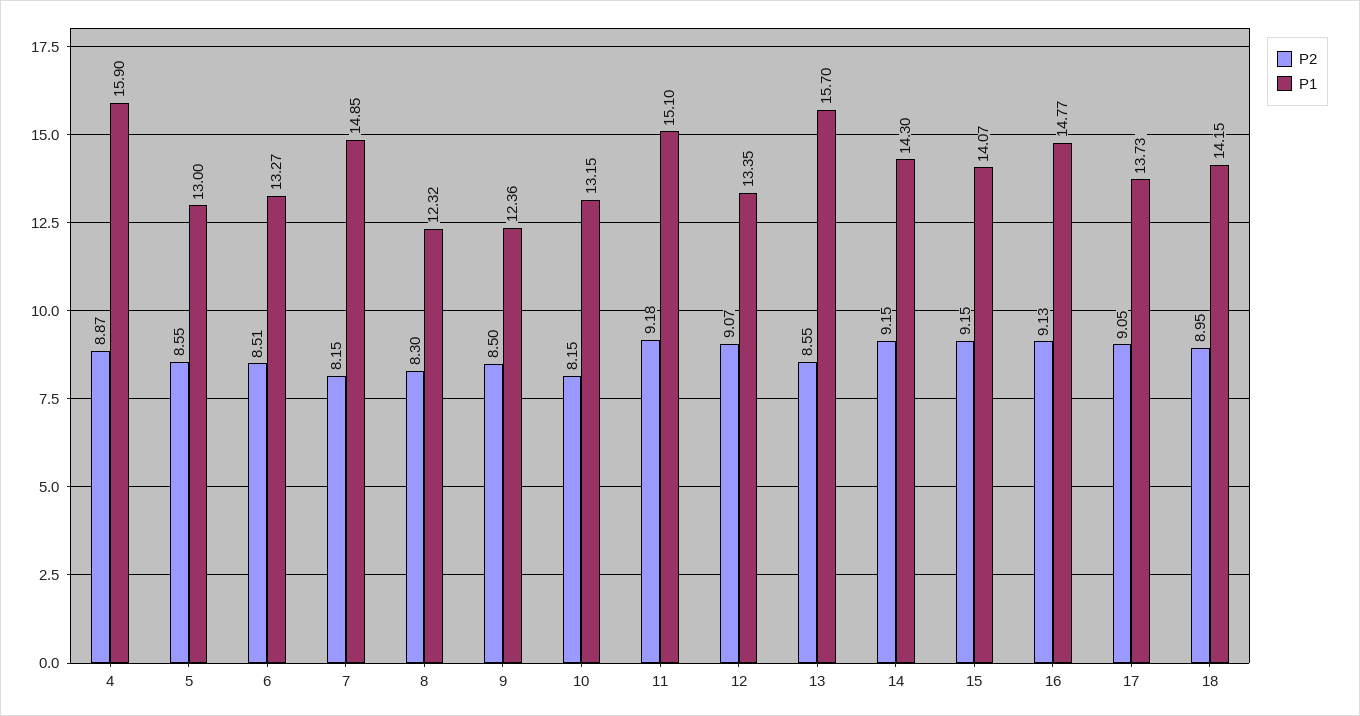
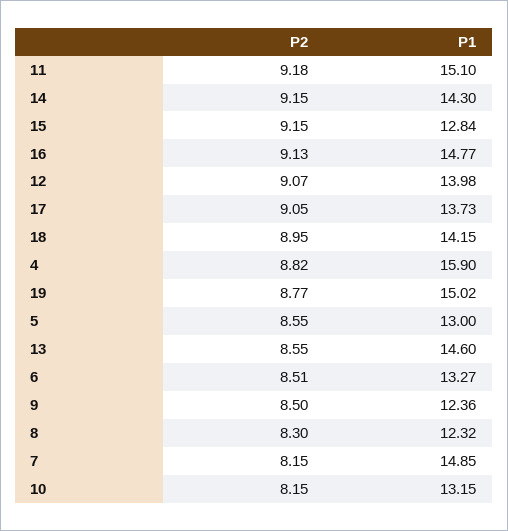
  {
    "P2": {
-     "4": 8.87,
+     "4": 8.82,
      "5": 8.55,
      "6": 8.51,
      "7": 8.15,
      "8": 8.3,
      "9": 8.5,
      "10": 8.15,
      "11": 9.18,
      "12": 9.07,
      "13": 8.55,
      "14": 9.15,
      "15": 9.15,
      "16": 9.13,
      "17": 9.05,
-     "18": 8.95
+     "18": 8.95,
+     "19": 8.77
    },
    "P1": {
      "4": 15.9,
      "5": 13,
      "6": 13.27,
      "7": 14.85,
      "8": 12.32,
      "9": 12.36,
      "10": 13.15,
      "11": 15.1,
-     "12": 13.35,
+     "12": 13.98,
-     "13": 15.7,
+     "13": 14.6,
      "14": 14.3,
-     "15": 14.07,
+     "15": 12.84,
      "16": 14.77,
      "17": 13.73,
-     "18": 14.15
+     "18": 14.15,
+     "19": 15.02
    }
  }

